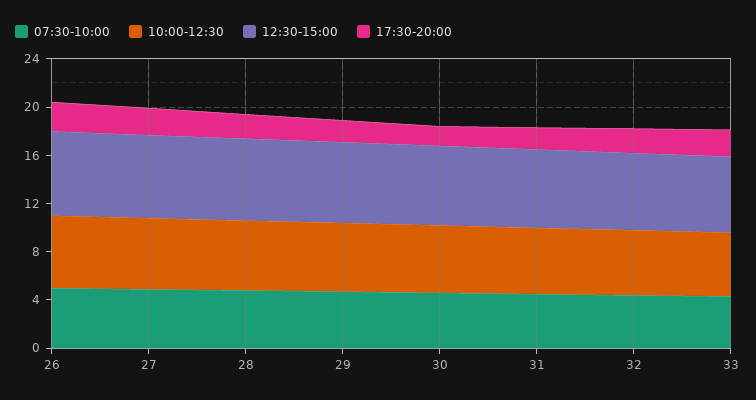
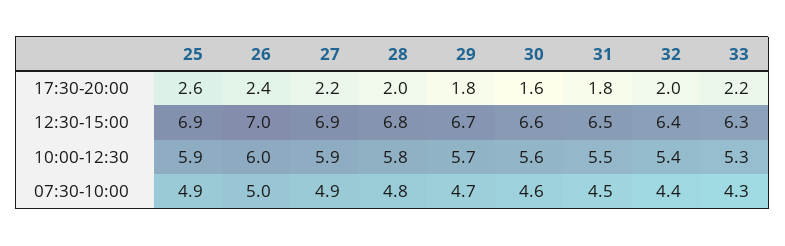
  {
    "07:30-10:00": {
      "26": 5,
      "27": 4.9,
      "28": 4.8,
      "29": 4.7,
      "30": 4.6,
      "31": 4.5,
      "32": 4.4,
-     "33": 4.3
+     "33": 4.3,
+     "25": 4.9
    },
    "10:00-12:30": {
      "26": 6,
      "27": 5.9,
      "28": 5.8,
      "29": 5.7,
      "30": 5.6,
      "31": 5.5,
      "32": 5.4,
-     "33": 5.3
+     "33": 5.3,
+     "25": 5.9
    },
    "12:30-15:00": {
      "26": 7,
      "27": 6.9,
      "28": 6.8,
      "29": 6.7,
      "30": 6.6,
      "31": 6.5,
      "32": 6.4,
-     "33": 6.3
+     "33": 6.3,
+     "25": 6.9
    },
    "17:30-20:00": {
      "26": 2.4,
      "27": 2.2,
      "28": 2,
      "29": 1.8,
      "30": 1.6,
      "31": 1.8,
      "32": 2,
-     "33": 2.2
+     "33": 2.2,
+     "25": 2.6
    }
  }

